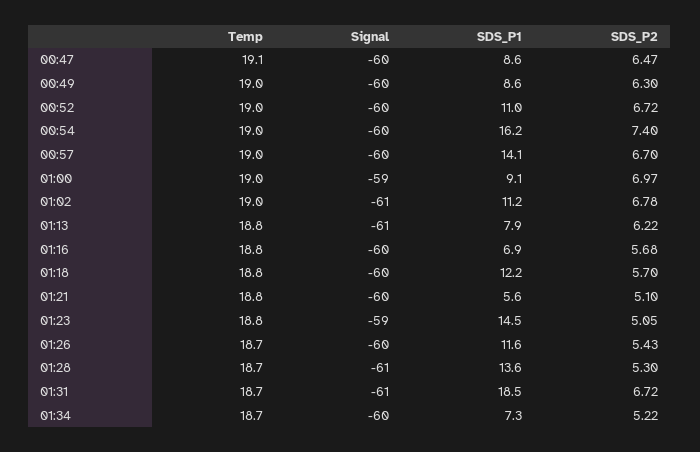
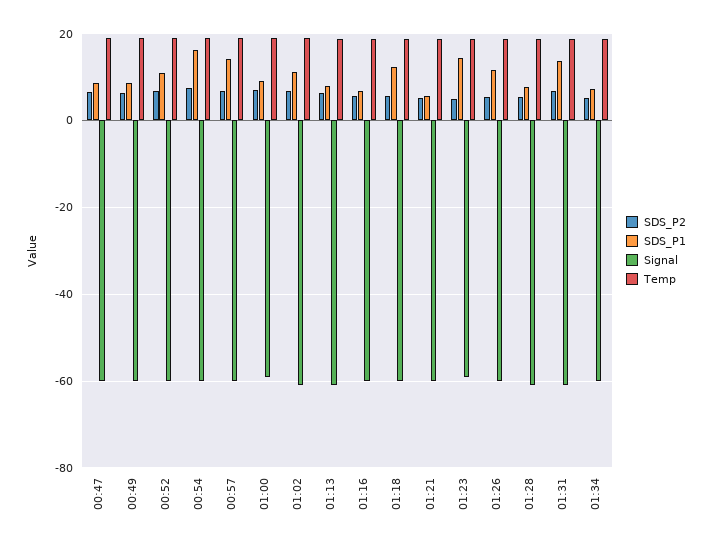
  {
    "Temp": {
      "00:47": 19.1,
      "00:49": 19,
      "00:52": 19,
      "00:54": 19,
      "00:57": 19,
      "01:00": 19,
      "01:02": 19,
      "01:13": 18.8,
      "01:16": 18.8,
      "01:18": 18.8,
      "01:21": 18.8,
      "01:23": 18.8,
      "01:26": 18.7,
      "01:28": 18.7,
      "01:31": 18.7,
      "01:34": 18.7
    },
    "Signal": {
      "00:47": -60,
      "00:49": -60,
      "00:52": -60,
      "00:54": -60,
      "00:57": -60,
      "01:00": -59,
      "01:02": -61,
      "01:13": -61,
      "01:16": -60,
      "01:18": -60,
      "01:21": -60,
      "01:23": -59,
      "01:26": -60,
      "01:28": -61,
      "01:31": -61,
      "01:34": -60
    },
    "SDS_P1": {
      "00:47": 8.6,
      "00:49": 8.6,
      "00:52": 11,
      "00:54": 16.2,
      "00:57": 14.1,
      "01:00": 9.1,
      "01:02": 11.2,
      "01:13": 7.9,
      "01:16": 6.9,
      "01:18": 12.2,
      "01:21": 5.6,
      "01:23": 14.5,
      "01:26": 11.6,
-     "01:28": 13.6,
+     "01:28": 8,
-     "01:31": 18.5,
+     "01:31": 14,
      "01:34": 7.3
    },
    "SDS_P2": {
      "00:47": 6.47,
      "00:49": 6.3,
      "00:52": 6.72,
      "00:54": 7.4,
      "00:57": 6.7,
      "01:00": 6.97,
      "01:02": 6.78,
      "01:13": 6.22,
      "01:16": 5.68,
      "01:18": 5.7,
      "01:21": 5.1,
      "01:23": 5.05,
      "01:26": 5.43,
      "01:28": 5.3,
      "01:31": 6.72,
      "01:34": 5.22
    }
  }

